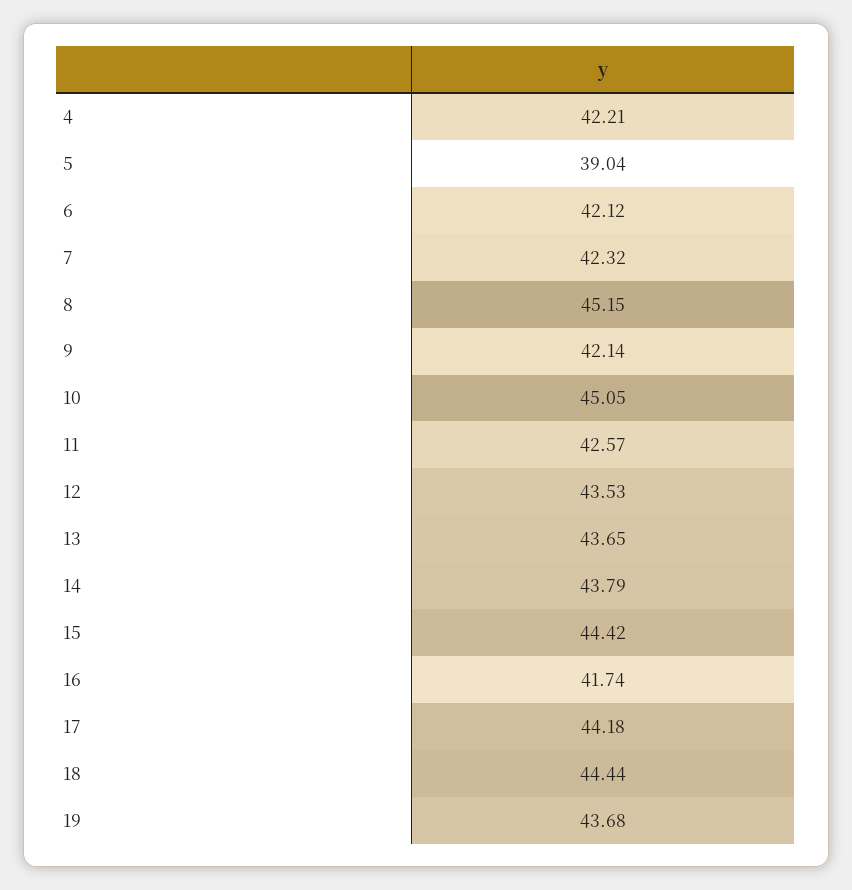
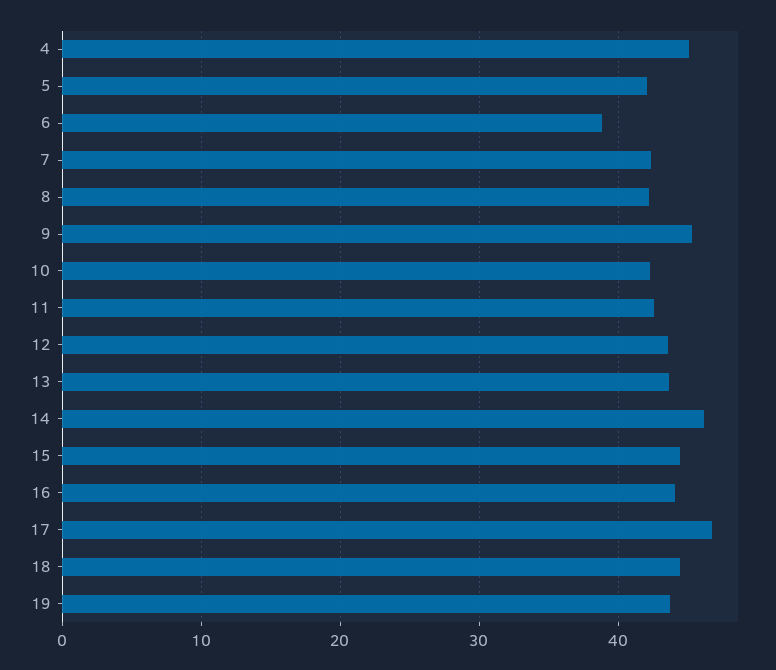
  {
-   "4": 42.21,
+   "4": 45,
-   "5": 39.04,
+   "5": 42,
-   "6": 42.12,
+   "6": 39,
    "7": 42.32,
-   "8": 45.15,
+   "8": 42,
-   "9": 42.14,
+   "9": 45,
-   "10": 45.05,
+   "10": 42,
    "11": 42.57,
    "12": 43.53,
    "13": 43.65,
-   "14": 43.79,
+   "14": 46,
    "15": 44.42,
-   "16": 41.74,
+   "16": 44,
-   "17": 44.18,
+   "17": 47,
    "18": 44.44,
    "19": 43.68
  }

